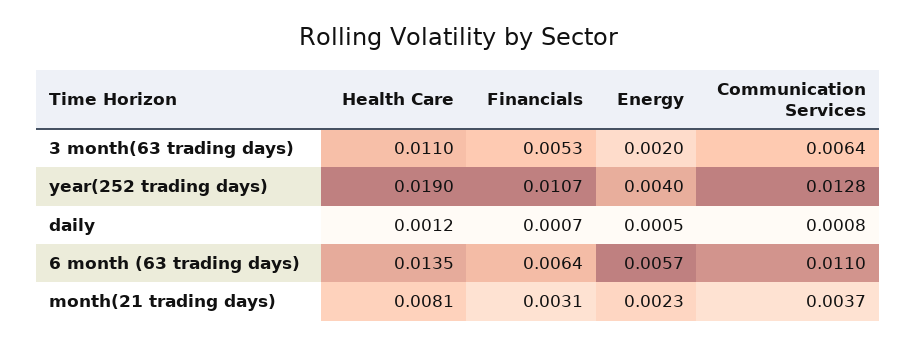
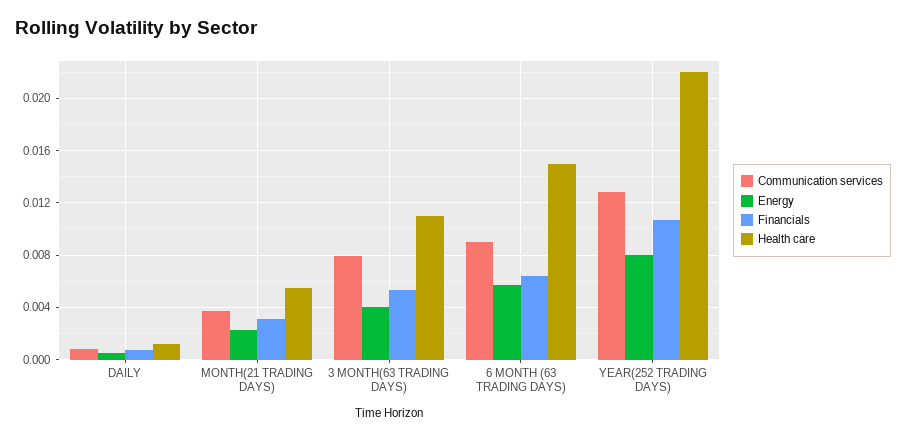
  {
    "Health Care": {
      "3 month(63 trading days)": 0.011,
-     "year(252 trading days)": 0.019,
+     "year(252 trading days)": 0.022,
      "daily": 0.0012,
-     "6 month (63 trading days)": 0.0135,
+     "6 month (63 trading days)": 0.015,
-     "month(21 trading days)": 0.0081
+     "month(21 trading days)": 0.0055
    },
    "Financials": {
      "3 month(63 trading days)": 0.0053,
      "year(252 trading days)": 0.0107,
      "daily": 0.0007,
      "6 month (63 trading days)": 0.0064,
      "month(21 trading days)": 0.0031
    },
    "Energy": {
-     "3 month(63 trading days)": 0.002,
+     "3 month(63 trading days)": 0.004,
-     "year(252 trading days)": 0.004,
+     "year(252 trading days)": 0.008,
      "daily": 0.0005,
      "6 month (63 trading days)": 0.0057,
      "month(21 trading days)": 0.0023
    },
    "Communication Services": {
-     "3 month(63 trading days)": 0.0064,
+     "3 month(63 trading days)": 0.008,
      "year(252 trading days)": 0.0128,
      "daily": 0.0008,
-     "6 month (63 trading days)": 0.011,
+     "6 month (63 trading days)": 0.009,
      "month(21 trading days)": 0.0037
    }
  }

